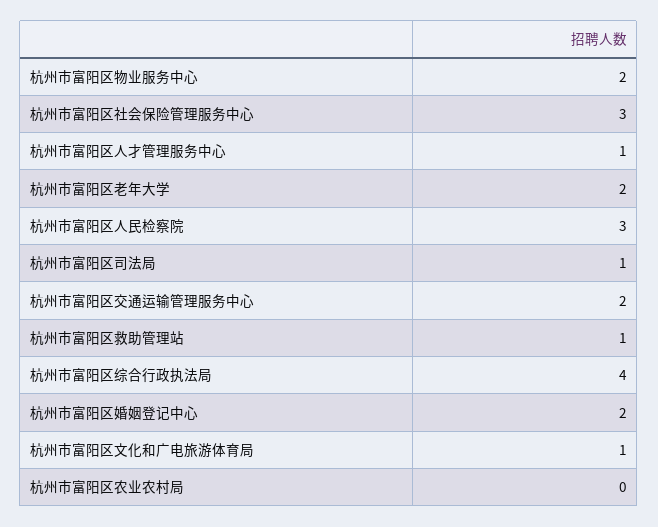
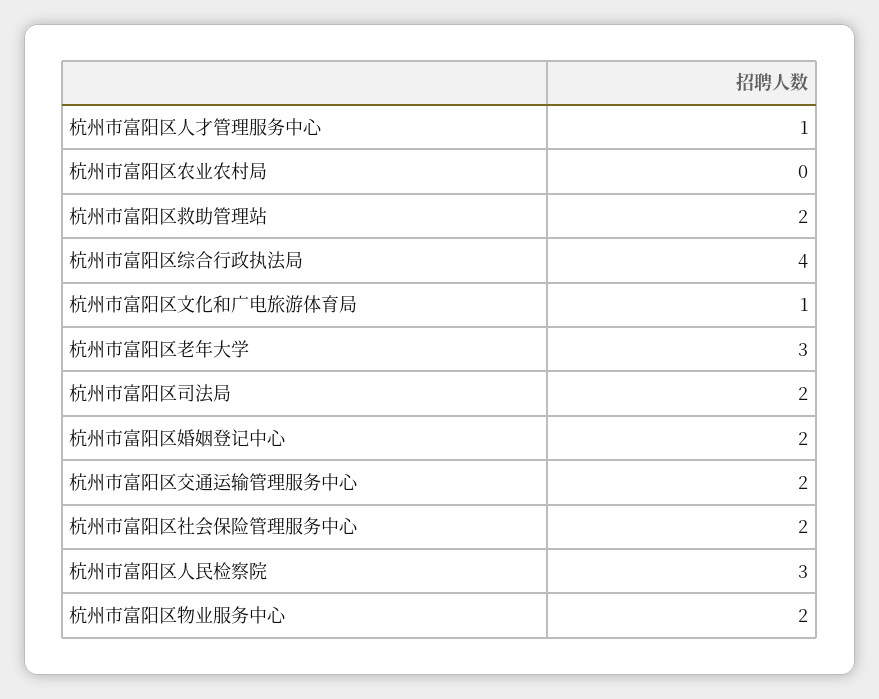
  {
    "杭州市富阳区物业服务中心": 2,
-   "杭州市富阳区社会保险管理服务中心": 3,
+   "杭州市富阳区社会保险管理服务中心": 2,
    "杭州市富阳区人才管理服务中心": 1,
-   "杭州市富阳区老年大学": 2,
+   "杭州市富阳区老年大学": 3,
    "杭州市富阳区人民检察院": 3,
-   "杭州市富阳区司法局": 1,
+   "杭州市富阳区司法局": 2,
    "杭州市富阳区交通运输管理服务中心": 2,
-   "杭州市富阳区救助管理站": 1,
+   "杭州市富阳区救助管理站": 2,
    "杭州市富阳区综合行政执法局": 4,
    "杭州市富阳区婚姻登记中心": 2,
    "杭州市富阳区文化和广电旅游体育局": 1,
    "杭州市富阳区农业农村局": 0
  }

